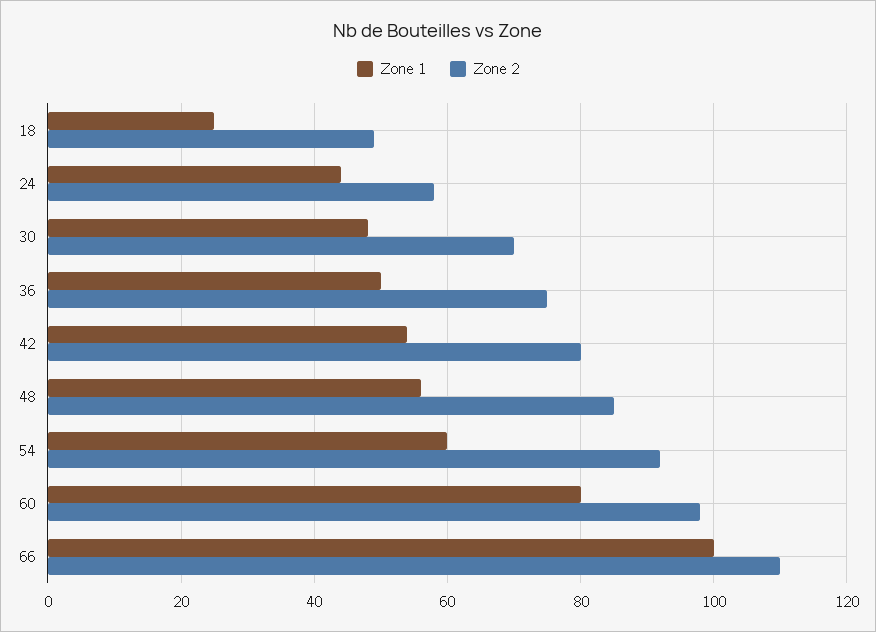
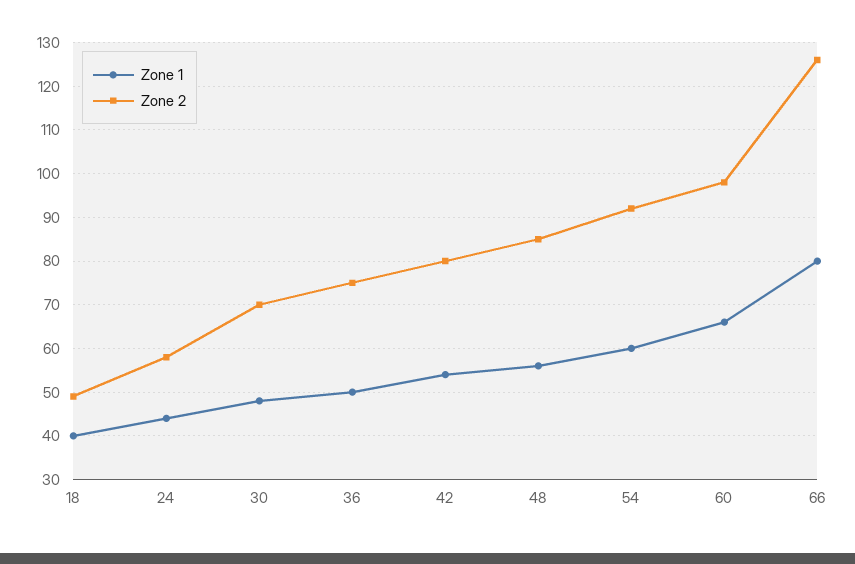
  {
    "Zone 1": {
-     "18": 25,
+     "18": 40,
      "24": 45,
      "30": 50,
      "36": 50,
      "42": 55,
      "48": 55,
      "54": 60,
-     "60": 80,
+     "60": 65,
-     "66": 100
+     "66": 80
    },
    "Zone 2": {
      "18": 50,
      "24": 60,
      "30": 70,
      "36": 75,
      "42": 80,
      "48": 85,
      "54": 90,
      "60": 100,
-     "66": 110
+     "66": 125
    }
  }

